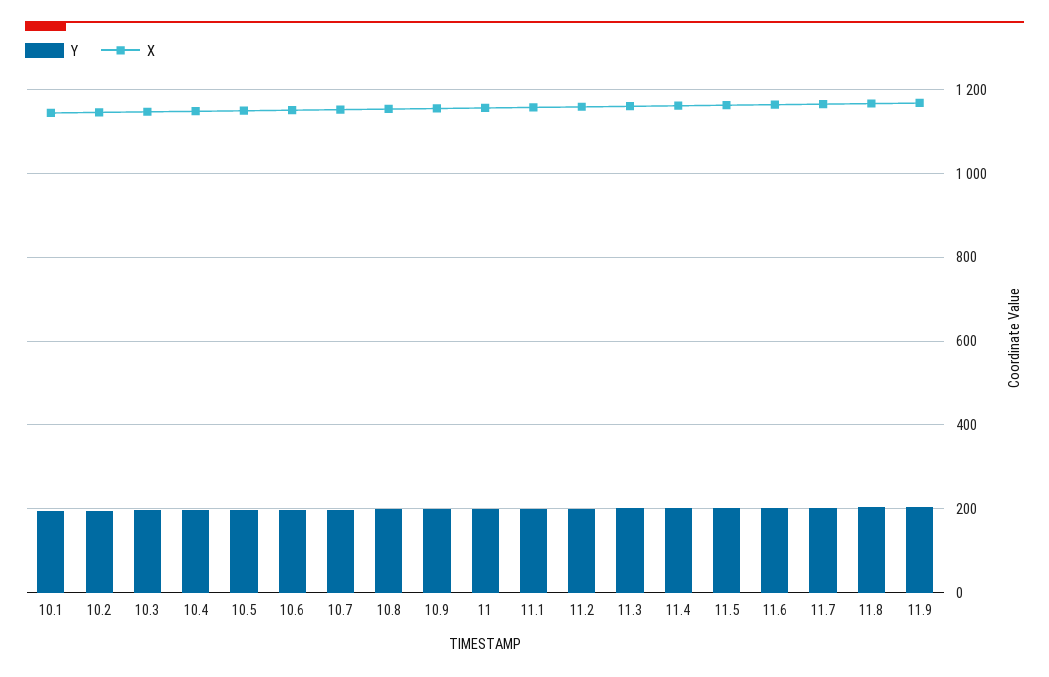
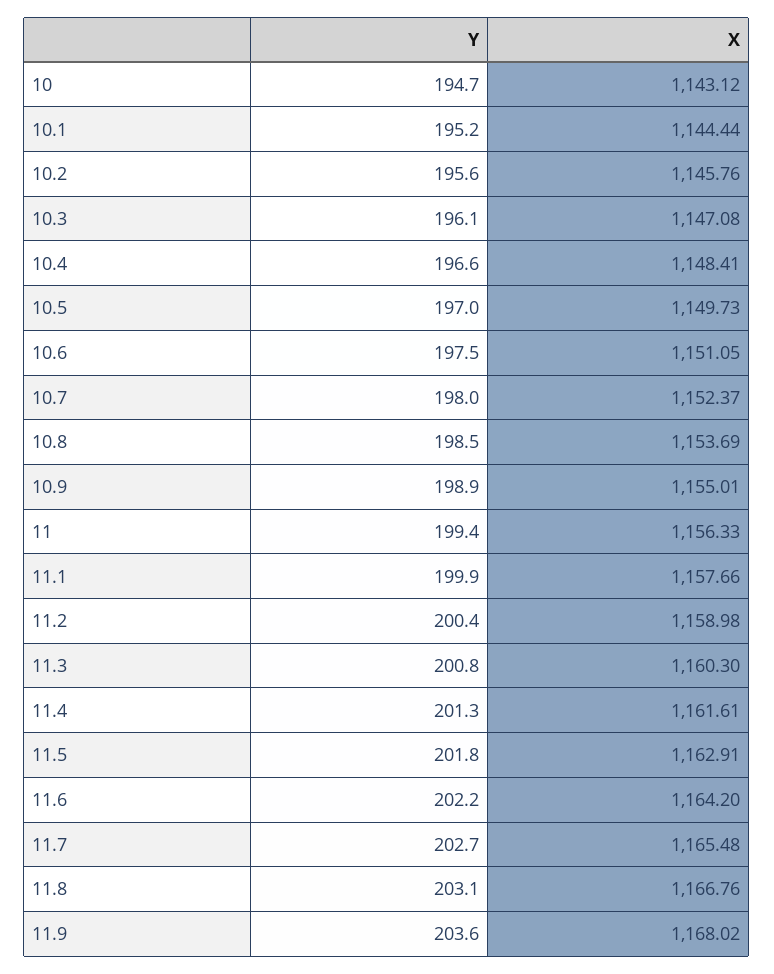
  {
    "Y": {
      "10.1": 195.2,
      "10.2": 195.6,
      "10.3": 196.1,
      "10.4": 196.6,
      "10.5": 197,
      "10.6": 197.5,
      "10.7": 198,
      "10.8": 198.5,
      "10.9": 198.9,
      "11": 199.4,
      "11.1": 199.9,
      "11.2": 200.4,
      "11.3": 200.8,
      "11.4": 201.3,
      "11.5": 201.8,
      "11.6": 202.2,
      "11.7": 202.7,
      "11.8": 203.1,
-     "11.9": 203.6
+     "11.9": 203.6,
+     "10": 194.7
    },
    "X": {
      "10.1": 1144.44,
      "10.2": 1145.76,
      "10.3": 1147.08,
      "10.4": 1148.41,
      "10.5": 1149.73,
      "10.6": 1151.05,
      "10.7": 1152.37,
      "10.8": 1153.69,
      "10.9": 1155.01,
      "11": 1156.33,
      "11.1": 1157.66,
      "11.2": 1158.98,
      "11.3": 1160.3,
      "11.4": 1161.61,
      "11.5": 1162.91,
      "11.6": 1164.2,
      "11.7": 1165.48,
      "11.8": 1166.76,
-     "11.9": 1168.02
+     "11.9": 1168.02,
+     "10": 1143.12
    }
  }

